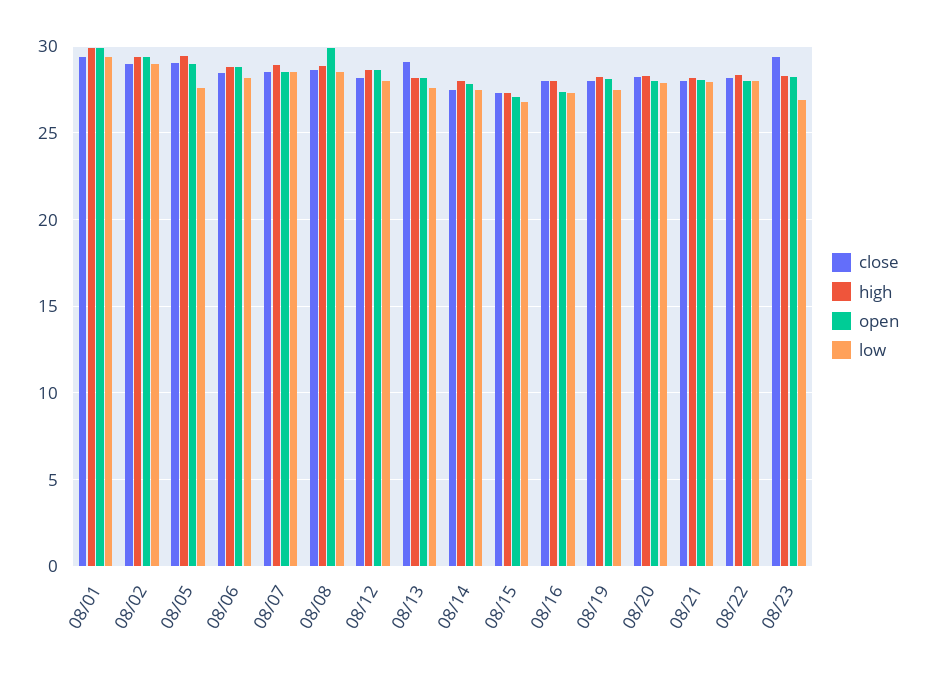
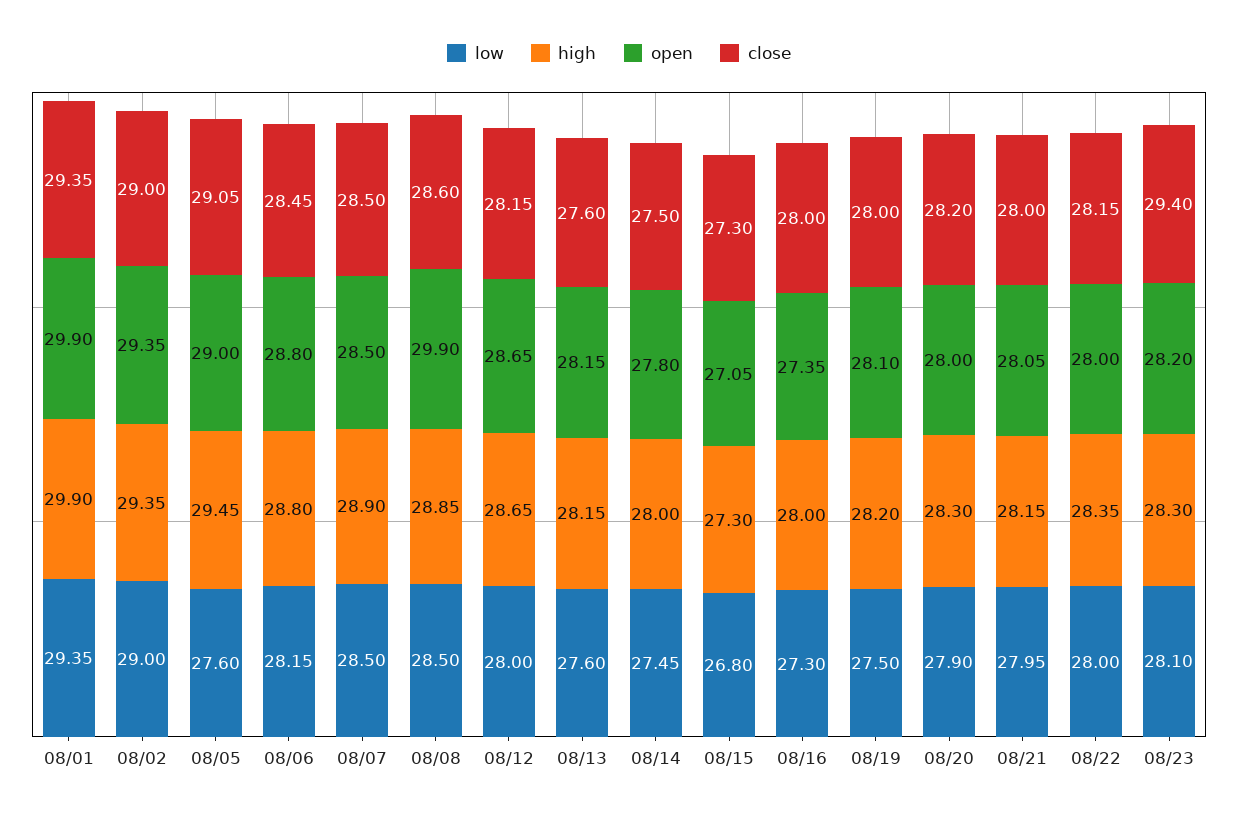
  {
    "close": {
      "08/01": 29.35,
      "08/02": 29,
      "08/05": 29.05,
      "08/06": 28.45,
      "08/07": 28.5,
      "08/08": 28.6,
      "08/12": 28.15,
-     "08/13": 29,
+     "08/13": 27.6,
      "08/14": 27.5,
      "08/15": 27.3,
      "08/16": 28,
      "08/19": 28,
      "08/20": 28.2,
      "08/21": 28,
      "08/22": 28.15,
      "08/23": 29.4
    },
    "high": {
      "08/01": 29.9,
      "08/02": 29.35,
      "08/05": 29.45,
      "08/06": 28.8,
      "08/07": 28.9,
      "08/08": 28.85,
      "08/12": 28.65,
      "08/13": 28.15,
      "08/14": 28,
      "08/15": 27.3,
      "08/16": 28,
      "08/19": 28.2,
      "08/20": 28.3,
      "08/21": 28.15,
      "08/22": 28.35,
      "08/23": 28.3
    },
    "open": {
      "08/01": 29.9,
      "08/02": 29.35,
      "08/05": 29,
      "08/06": 28.8,
      "08/07": 28.5,
      "08/08": 29.9,
      "08/12": 28.65,
      "08/13": 28.15,
      "08/14": 27.8,
      "08/15": 27.05,
      "08/16": 27.35,
      "08/19": 28.1,
      "08/20": 28,
      "08/21": 28.05,
      "08/22": 28,
      "08/23": 28.2
    },
    "low": {
      "08/01": 29.35,
      "08/02": 29,
      "08/05": 27.6,
      "08/06": 28.15,
      "08/07": 28.5,
      "08/08": 28.5,
      "08/12": 28,
      "08/13": 27.6,
      "08/14": 27.45,
      "08/15": 26.8,
      "08/16": 27.3,
      "08/19": 27.5,
      "08/20": 27.9,
      "08/21": 27.95,
      "08/22": 28,
-     "08/23": 27
+     "08/23": 28.1
    }
  }

